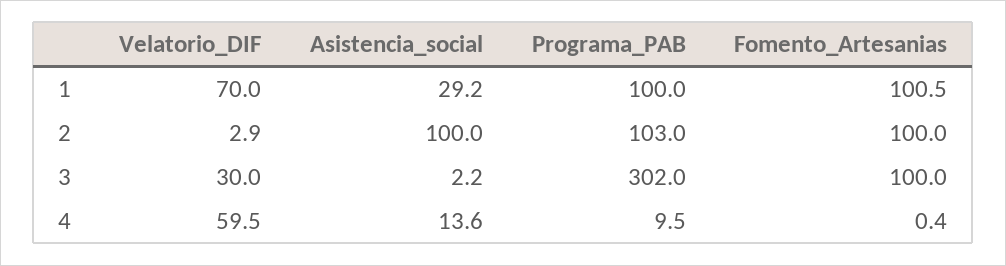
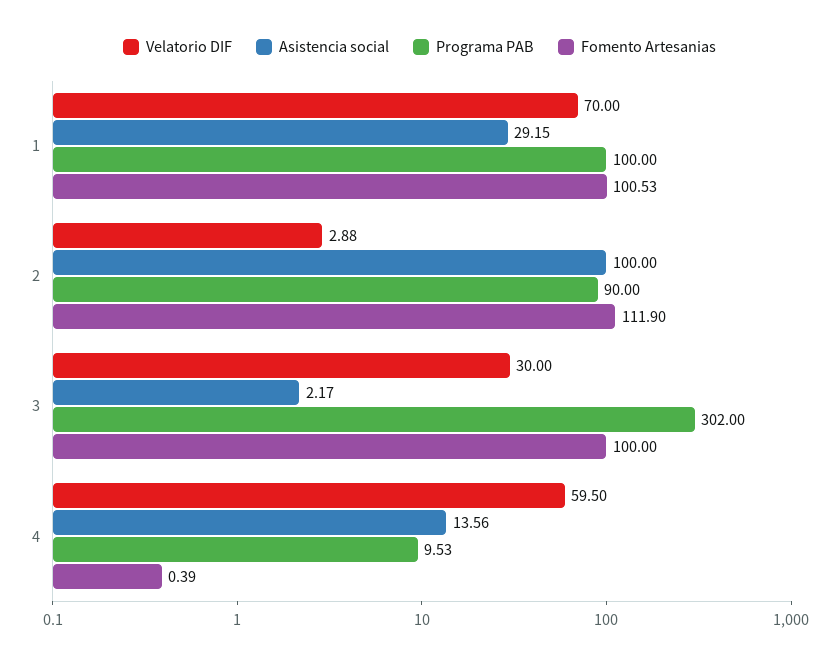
  {
    "Velatorio_DIF": {
      "1": 70,
      "2": 2.88,
      "3": 30,
      "4": 59.5
    },
    "Asistencia_social": {
      "1": 29.15,
      "2": 100,
      "3": 2.17,
      "4": 13.56
    },
    "Programa_PAB": {
      "1": 100,
-     "2": 103,
+     "2": 90,
      "3": 302,
      "4": 9.53
    },
    "Fomento_Artesanias": {
      "1": 100.53,
-     "2": 100,
+     "2": 111.9,
      "3": 100,
      "4": 0.39
    }
  }

